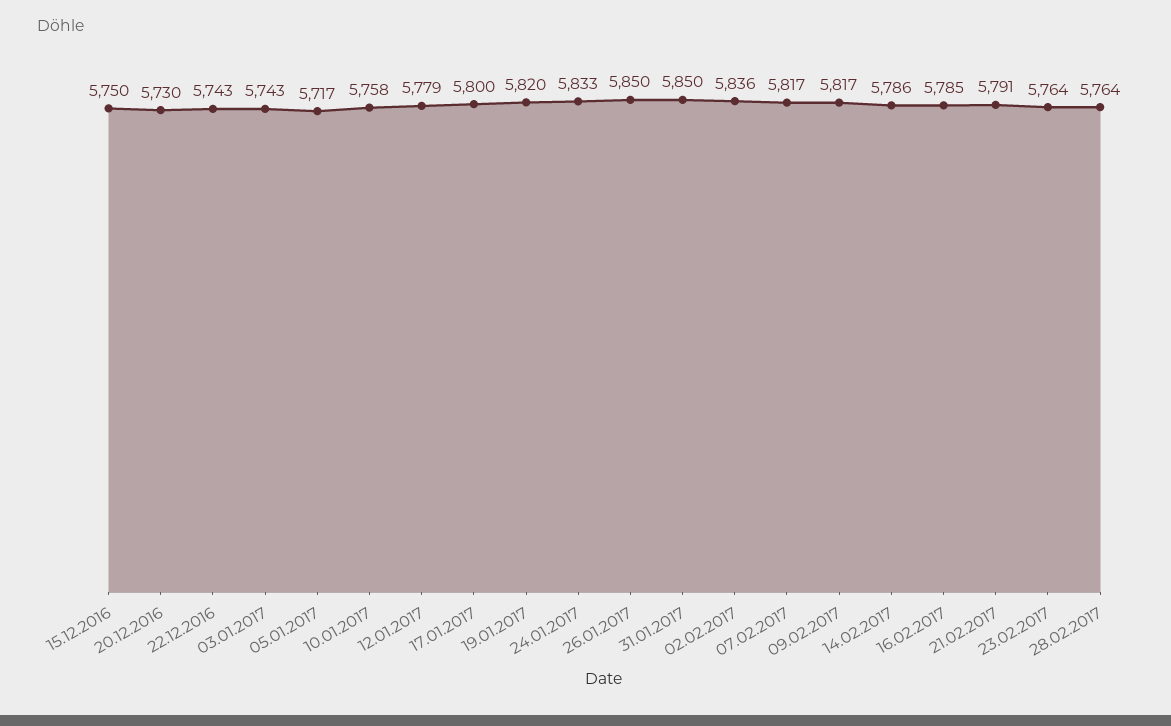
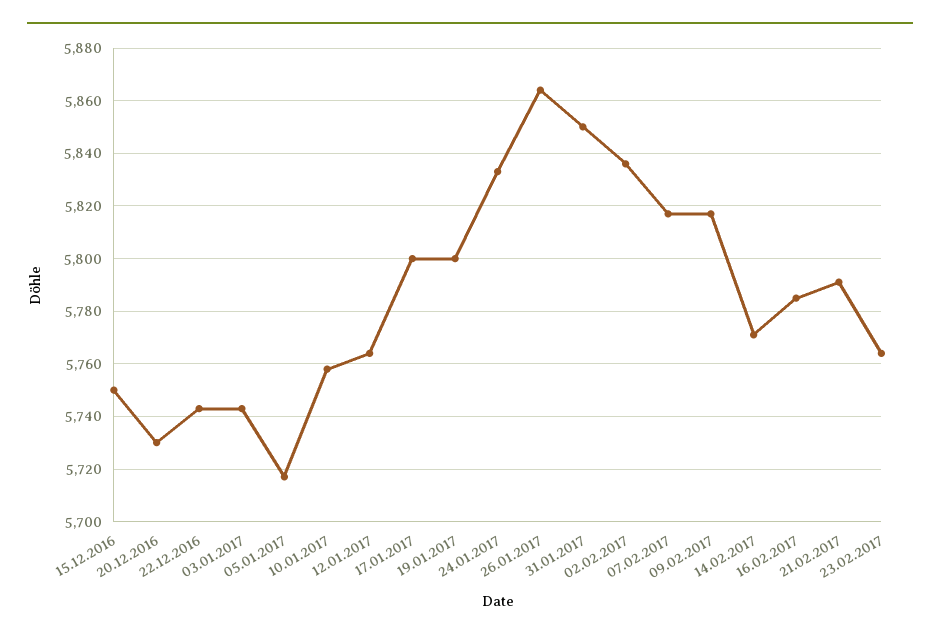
  {
    "15.12.2016": 5750,
    "20.12.2016": 5730,
    "22.12.2016": 5743,
    "03.01.2017": 5743,
    "05.01.2017": 5717,
    "10.01.2017": 5758,
-   "12.01.2017": 5779,
+   "12.01.2017": 5765,
    "17.01.2017": 5800,
-   "19.01.2017": 5820,
+   "19.01.2017": 5800,
    "24.01.2017": 5833,
-   "26.01.2017": 5850,
+   "26.01.2017": 5865,
    "31.01.2017": 5850,
    "02.02.2017": 5836,
    "07.02.2017": 5817,
    "09.02.2017": 5817,
-   "14.02.2017": 5786,
+   "14.02.2017": 5770,
    "16.02.2017": 5785,
    "21.02.2017": 5791,
-   "23.02.2017": 5764,
+   "23.02.2017": 5764
-   "28.02.2017": 5764
  }

